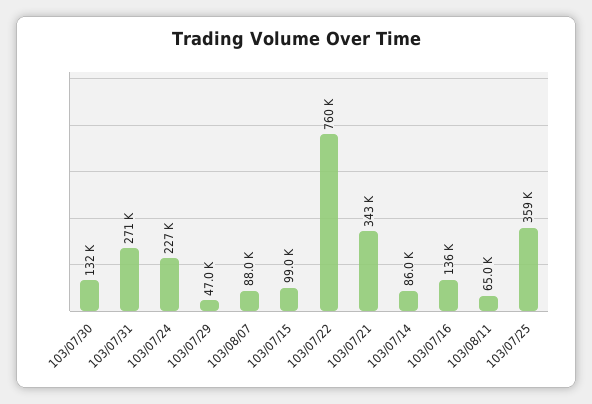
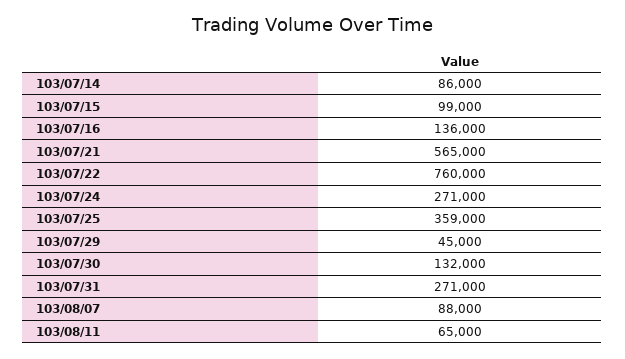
  {
    "103/07/30": 132000,
    "103/07/31": 271000,
-   "103/07/24": 227000,
+   "103/07/24": 271000,
-   "103/07/29": 47000,
+   "103/07/29": 45000,
    "103/08/07": 88000,
    "103/07/15": 99000,
    "103/07/22": 760000,
-   "103/07/21": 343000,
+   "103/07/21": 565000,
    "103/07/14": 86000,
    "103/07/16": 136000,
    "103/08/11": 65000,
    "103/07/25": 359000
  }

